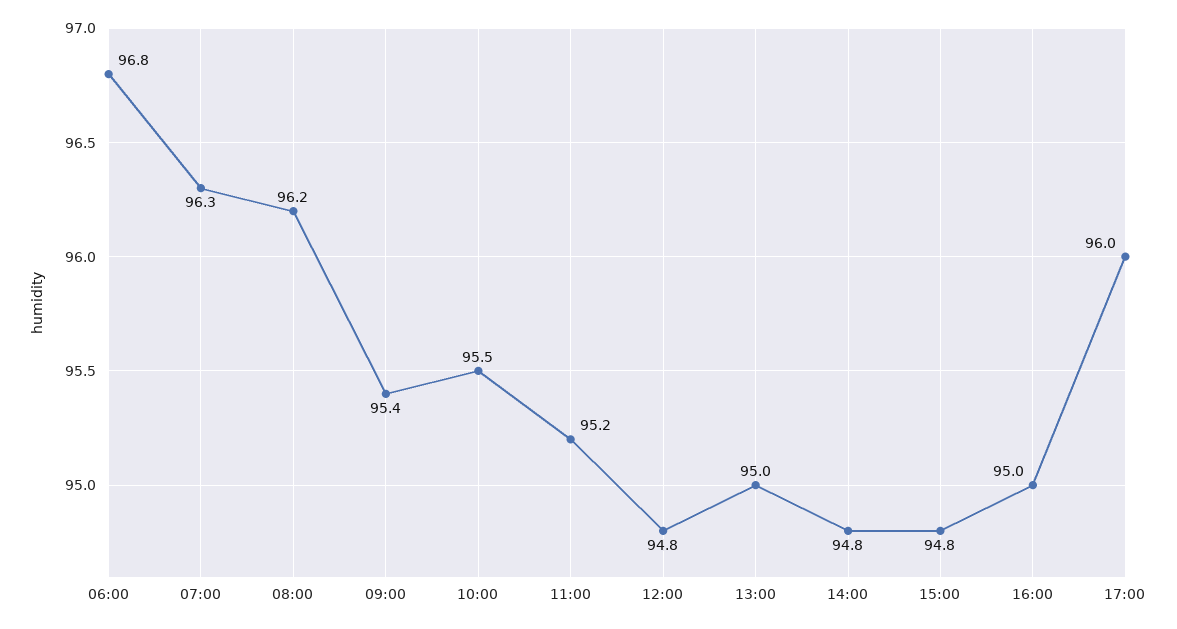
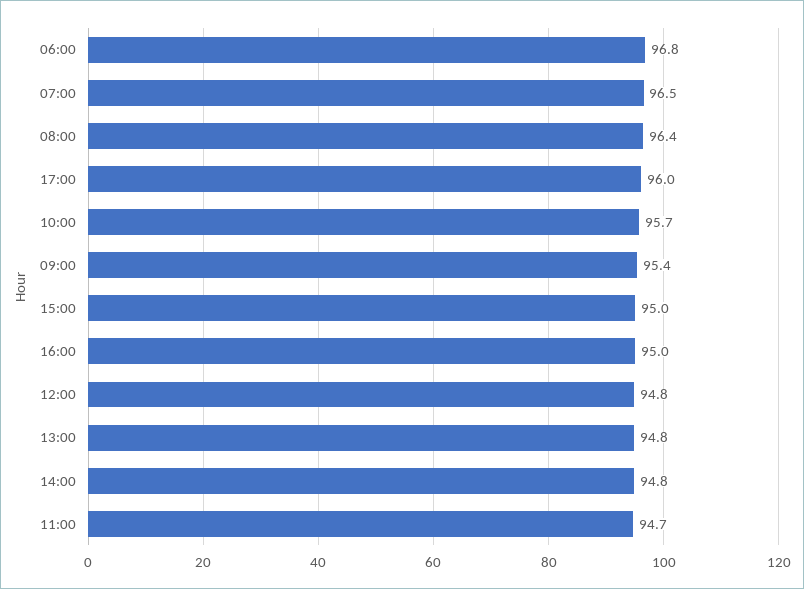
  {
    "06:00": 96.8,
-   "07:00": 96.3,
+   "07:00": 96.5,
-   "08:00": 96.2,
+   "08:00": 96.4,
    "09:00": 95.4,
-   "10:00": 95.5,
+   "10:00": 95.7,
-   "11:00": 95.2,
+   "11:00": 94.7,
    "12:00": 94.8,
-   "13:00": 95,
+   "13:00": 94.8,
    "14:00": 94.8,
-   "15:00": 94.8,
+   "15:00": 95,
    "16:00": 95,
    "17:00": 96
  }

